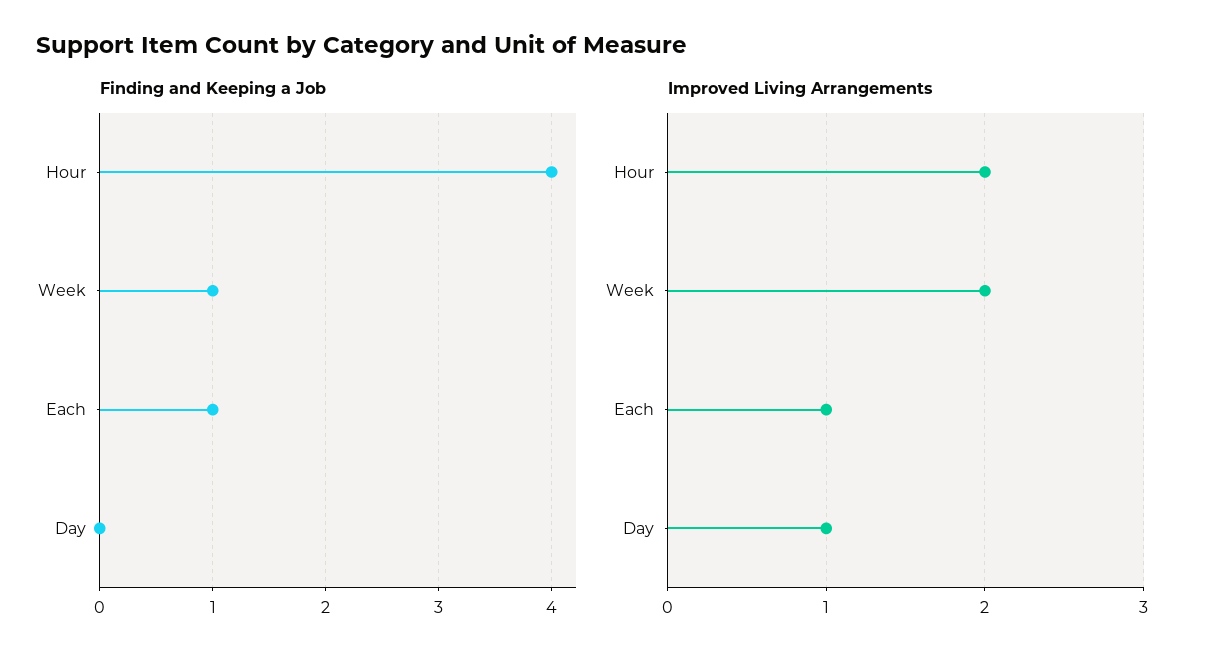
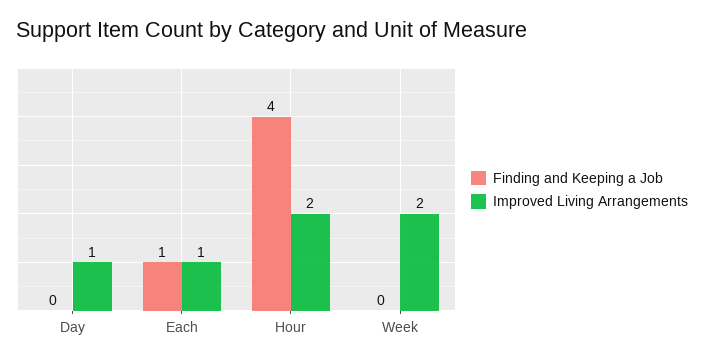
  {
    "Finding and Keeping a Job": {
      "Hour": 4,
-     "Week": 1,
+     "Week": 0,
      "Each": 1,
      "Day": 0
    },
    "Improved Living Arrangements": {
      "Hour": 2,
      "Week": 2,
      "Each": 1,
      "Day": 1
    }
  }

